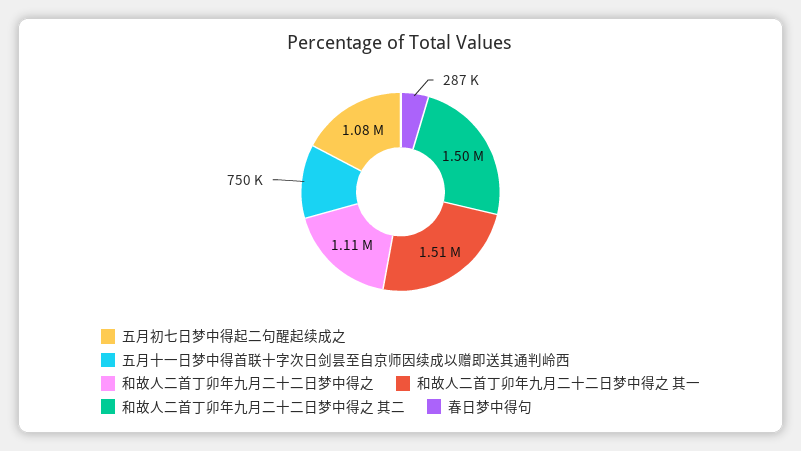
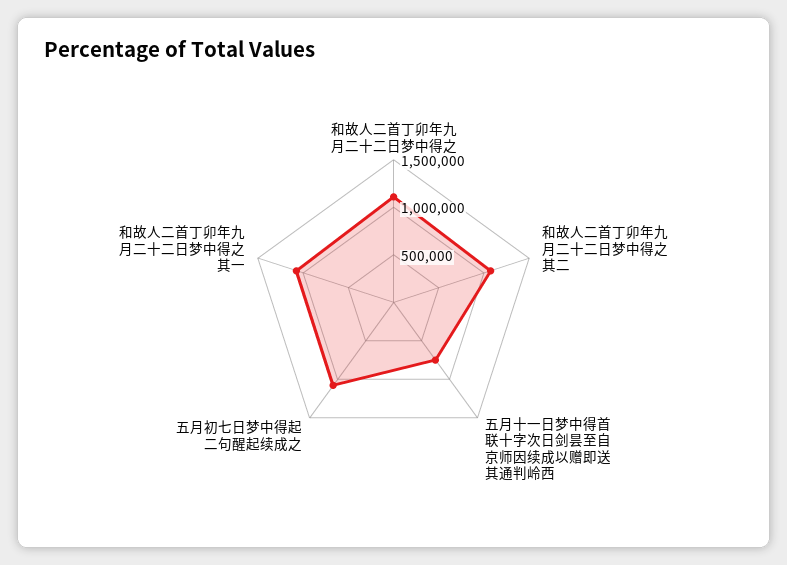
  {
    "五月初七日梦中得起二句醒起续成之": 1080000,
    "五月十一日梦中得首联十字次日剑昙至自京师因续成以赠即送其通判岭西": 750000,
    "和故人二首丁卯年九月二十二日梦中得之": 1110000,
-   "和故人二首丁卯年九月二十二日梦中得之 其一": 1510000,
+   "和故人二首丁卯年九月二十二日梦中得之 其一": 1100000,
-   "和故人二首丁卯年九月二十二日梦中得之 其二": 1500000,
+   "和故人二首丁卯年九月二十二日梦中得之 其二": 1100000
-   "春日梦中得句": 287000
  }

